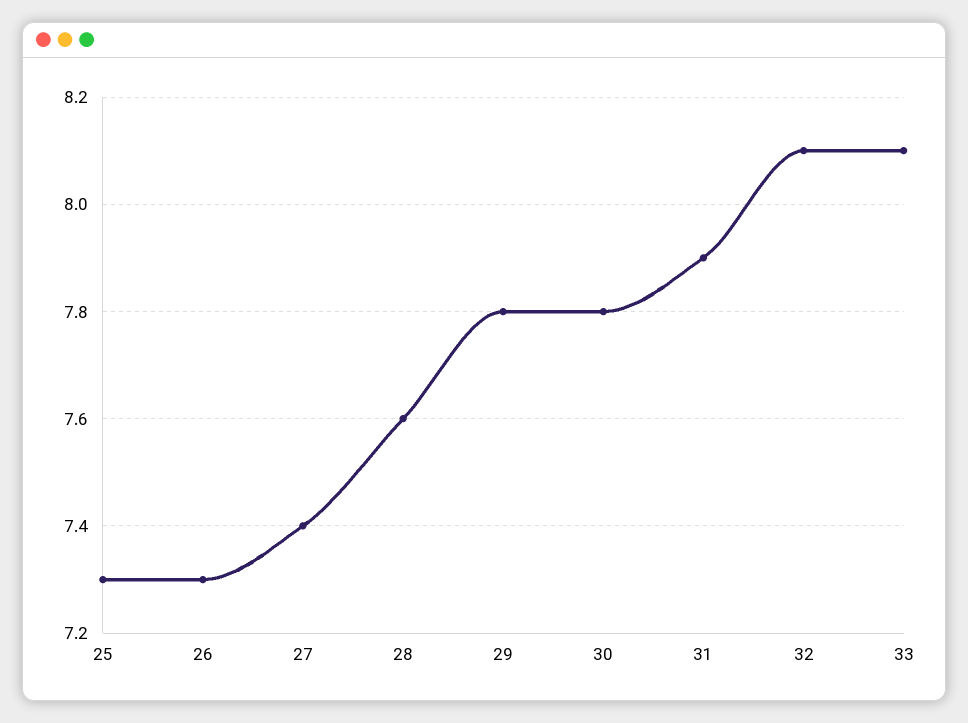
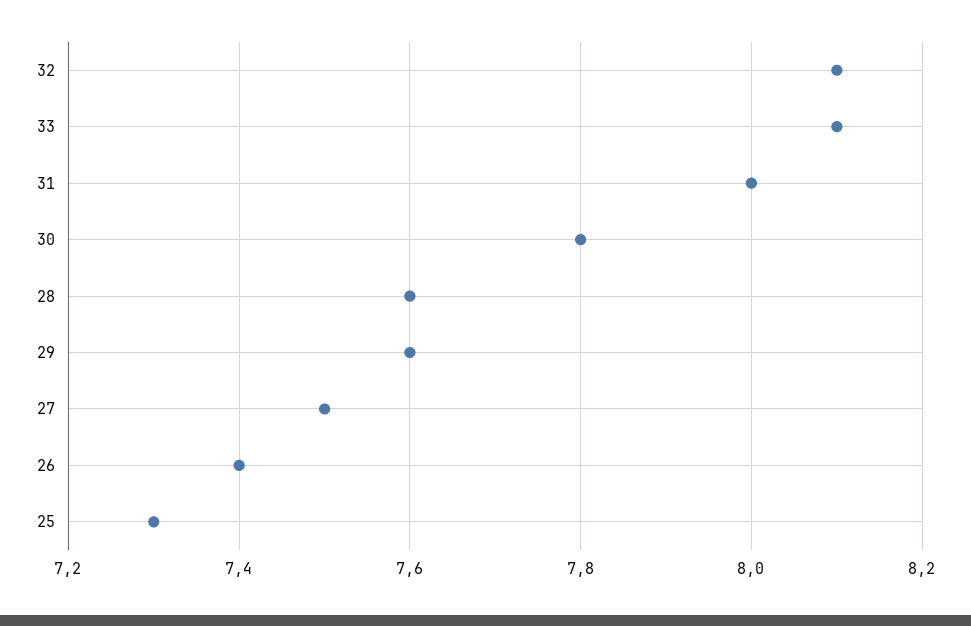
  {
    "25": 7.3,
-   "26": 7.3,
+   "26": 7.4,
-   "27": 7.4,
+   "27": 7.5,
    "28": 7.6,
-   "29": 7.8,
+   "29": 7.6,
    "30": 7.8,
-   "31": 7.9,
+   "31": 8,
    "32": 8.1,
    "33": 8.1
  }

